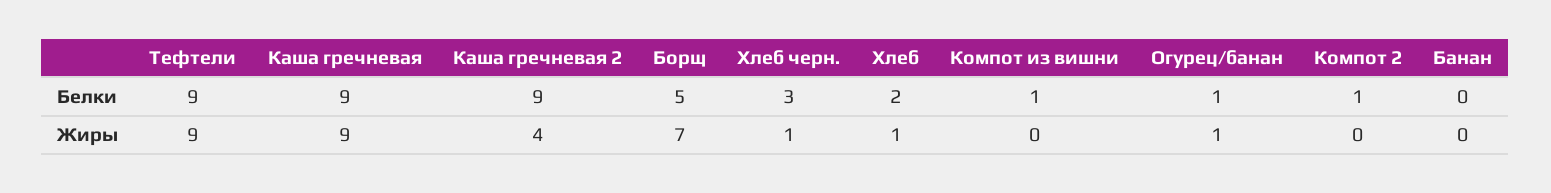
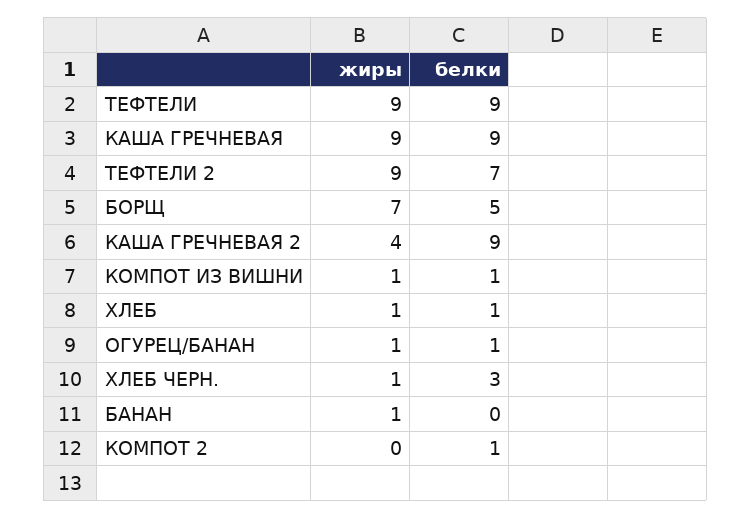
  {
    "Тефтели": {
      "Белки": 9,
      "Жиры": 9
    },
    "Каша гречневая": {
      "Белки": 9,
      "Жиры": 9
    },
    "Каша гречневая 2": {
      "Белки": 9,
      "Жиры": 4
    },
    "Борщ": {
      "Белки": 5,
      "Жиры": 7
    },
    "Хлеб черн.": {
      "Белки": 3,
      "Жиры": 1
    },
    "Хлеб": {
-     "Белки": 2,
+     "Белки": 1,
      "Жиры": 1
    },
    "Компот из вишни": {
      "Белки": 1,
-     "Жиры": 0
+     "Жиры": 1
    },
    "Огурец/банан": {
      "Белки": 1,
      "Жиры": 1
    },
    "Компот 2": {
      "Белки": 1,
      "Жиры": 0
    },
    "Банан": {
      "Белки": 0,
-     "Жиры": 0
+     "Жиры": 1
-   }
+   },
+   "ТЕФТЕЛИ 2": {
+     "Жиры": 9,
+     "Белки": 7
+   }
  }

